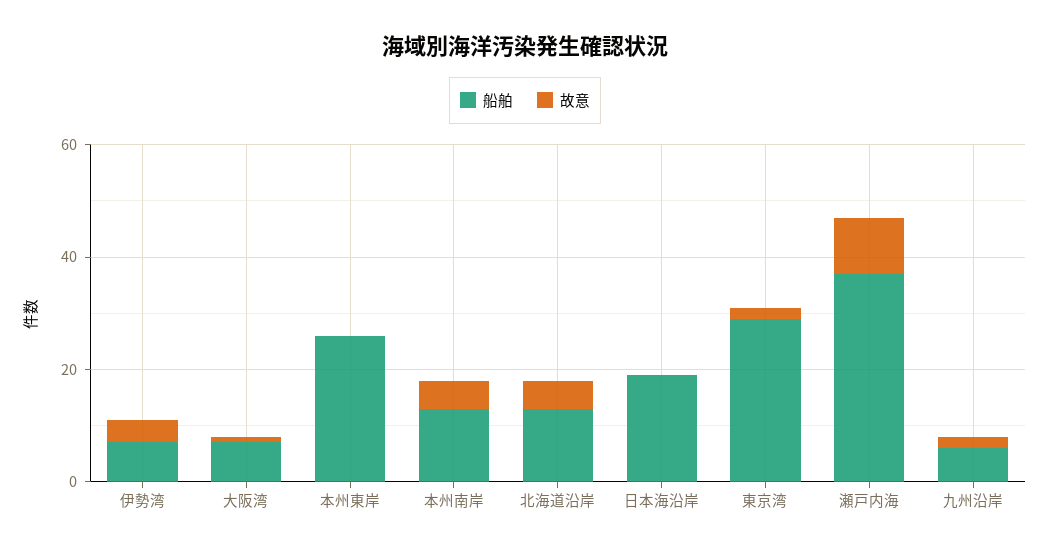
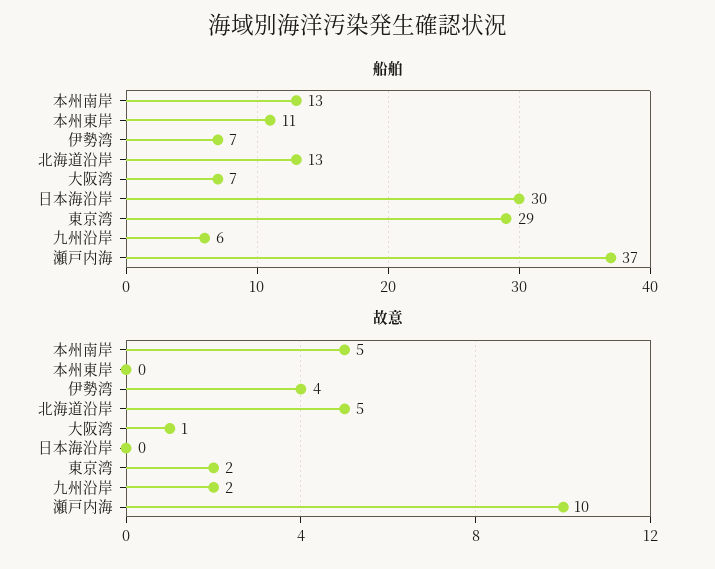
  {
    "船舶": {
      "伊勢湾": 7,
      "大阪湾": 7,
-     "本州東岸": 25,
+     "本州東岸": 11,
      "本州南岸": 13,
      "北海道沿岸": 13,
-     "日本海沿岸": 20,
+     "日本海沿岸": 30,
      "東京湾": 29,
      "瀬戸内海": 37,
      "九州沿岸": 6
    },
    "故意": {
      "伊勢湾": 4,
      "大阪湾": 1,
      "本州東岸": 0,
      "本州南岸": 5,
      "北海道沿岸": 5,
      "日本海沿岸": 0,
      "東京湾": 2,
      "瀬戸内海": 10,
      "九州沿岸": 2
    }
  }

